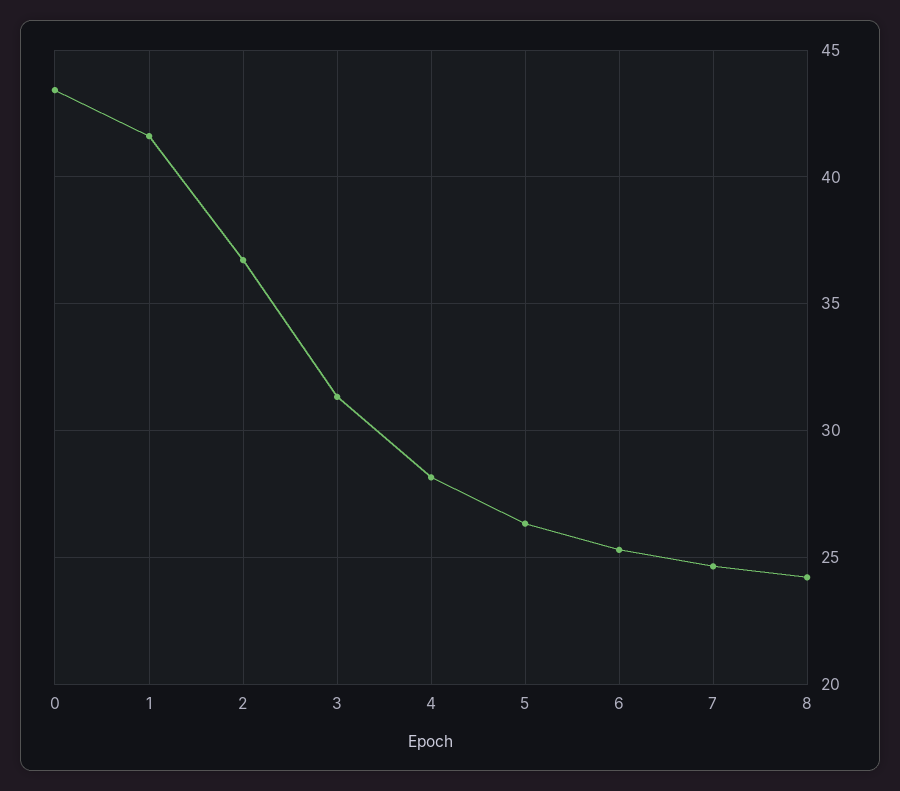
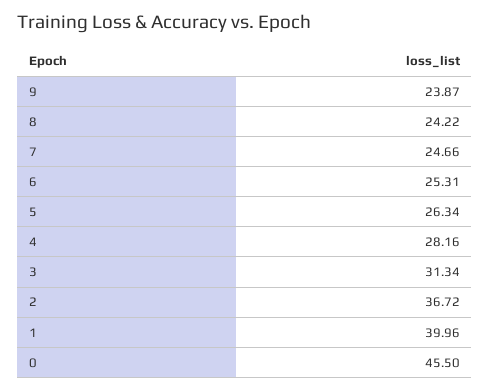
  {
-   "0": 43.5,
+   "0": 45.5,
-   "1": 41.5,
+   "1": 39.96,
    "2": 36.72,
    "3": 31.34,
    "4": 28.16,
    "5": 26.34,
    "6": 25.31,
    "7": 24.66,
-   "8": 24.22
+   "8": 24.22,
+   "9": 23.87
  }

